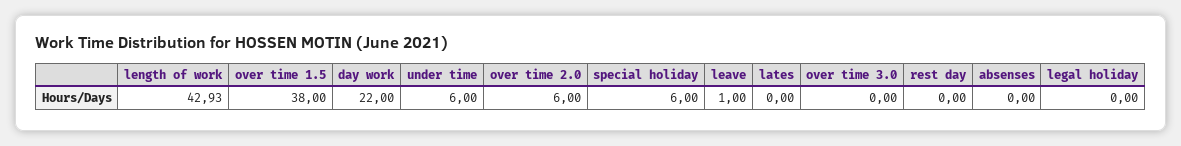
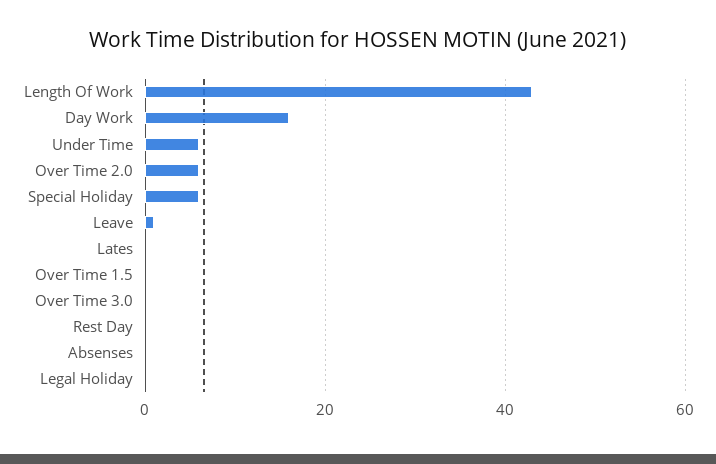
  {
    "length of work": 42.93,
-   "over time 1.5": 38,
+   "over time 1.5": 0,
-   "day work": 22,
+   "day work": 16,
    "under time": 6,
    "over time 2.0": 6,
    "special holiday": 6,
    "leave": 1,
    "lates": 0,
    "over time 3.0": 0,
    "rest day": 0,
    "absenses": 0,
    "legal holiday": 0
  }

